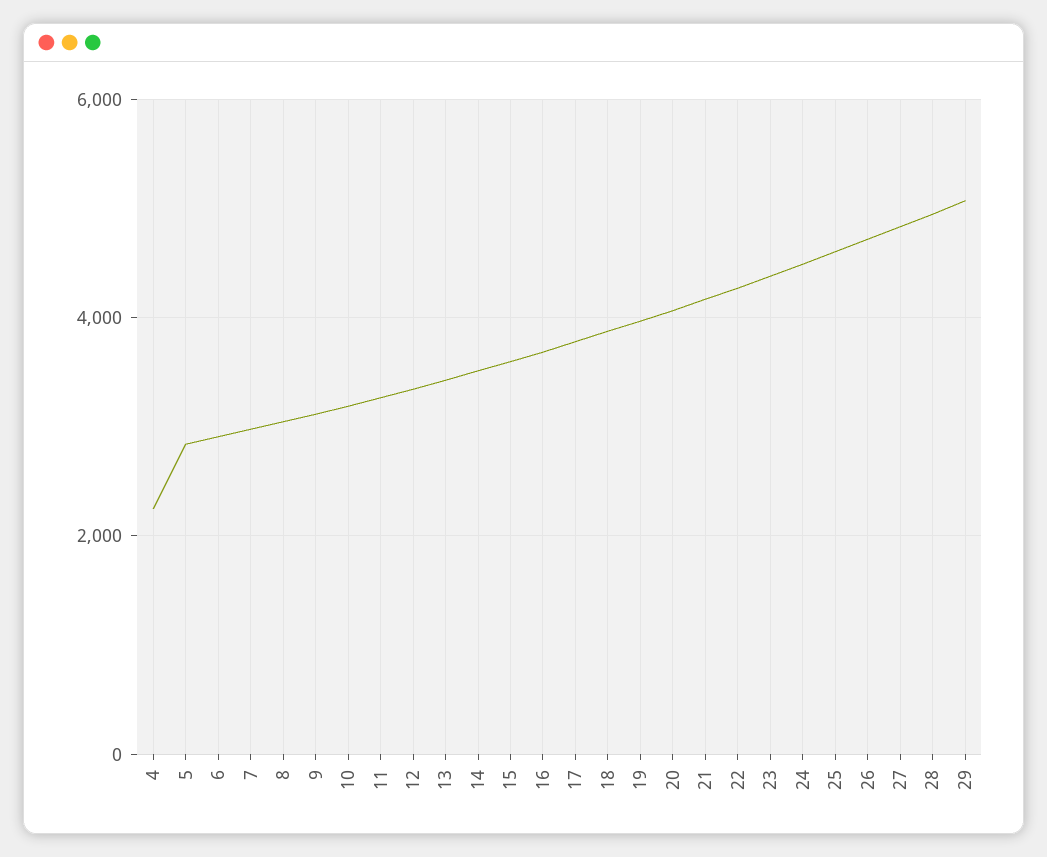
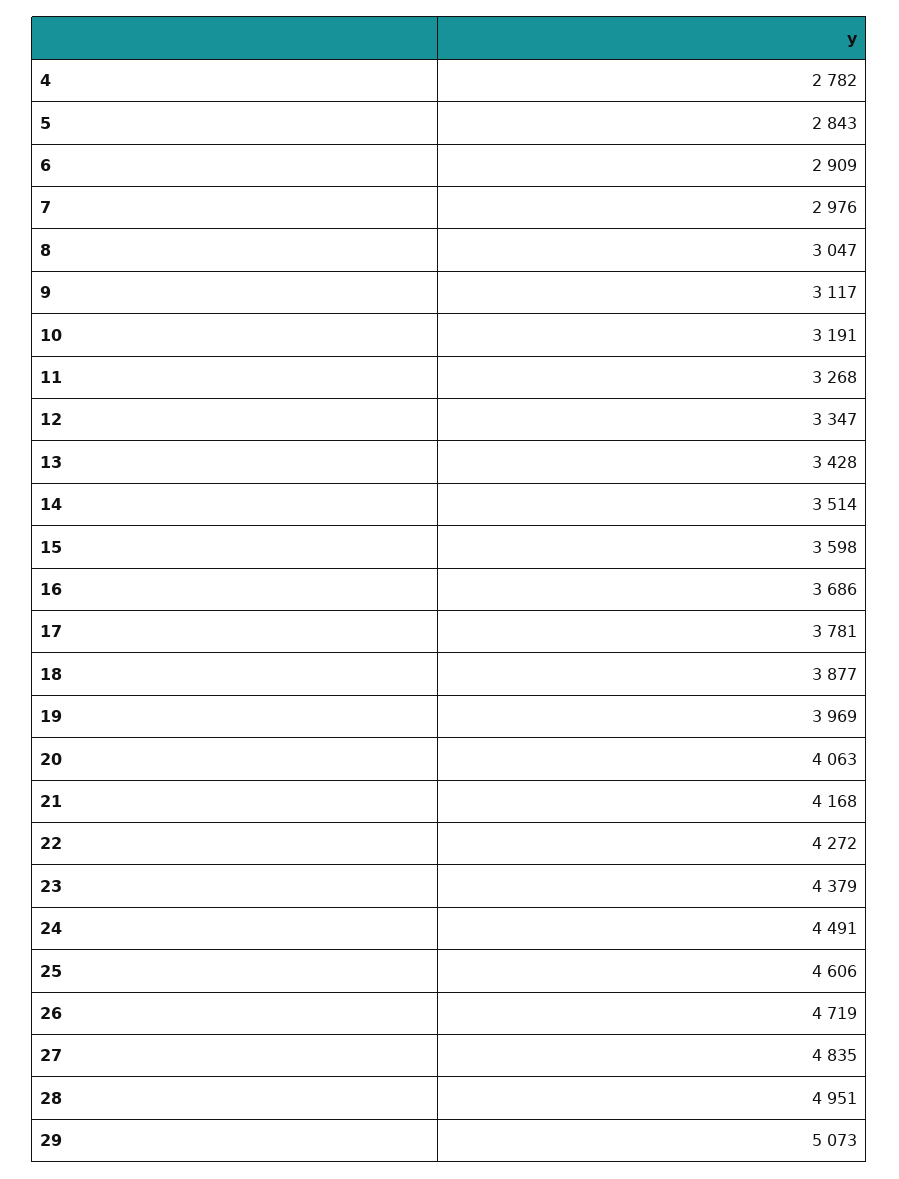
  {
-   "4": 2200,
+   "4": 2782,
    "5": 2843,
    "6": 2909,
    "7": 2976,
    "8": 3047,
    "9": 3117,
    "10": 3191,
    "11": 3268,
    "12": 3347,
    "13": 3428,
    "14": 3514,
    "15": 3598,
    "16": 3686,
    "17": 3781,
    "18": 3877,
    "19": 3969,
    "20": 4063,
    "21": 4168,
    "22": 4272,
    "23": 4379,
    "24": 4491,
    "25": 4606,
    "26": 4719,
    "27": 4835,
    "28": 4951,
    "29": 5073
  }

